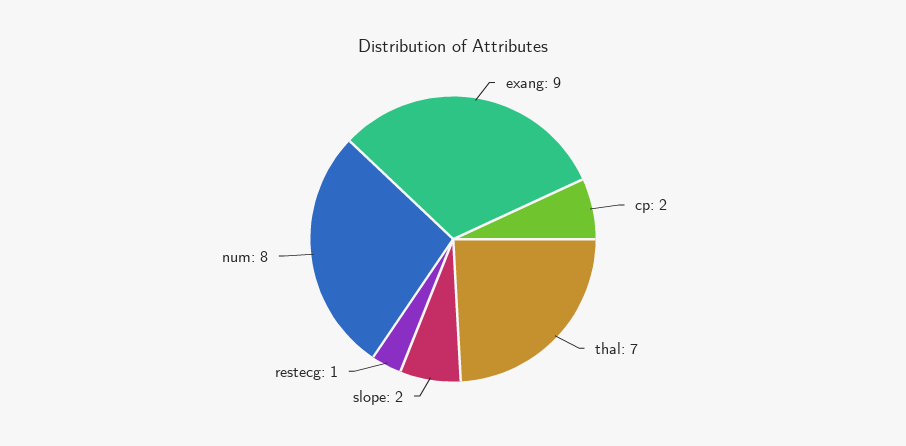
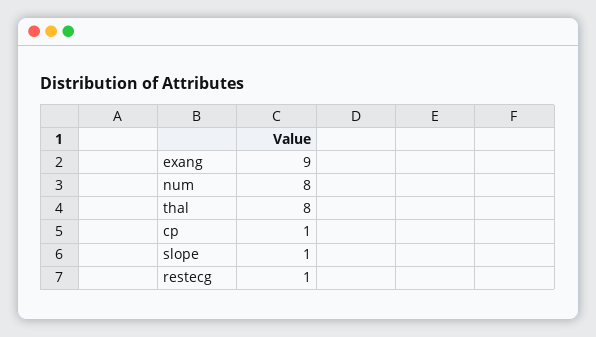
  {
    "exang": 9,
-   "cp": 2,
+   "cp": 1,
-   "thal": 7,
+   "thal": 8,
-   "slope": 2,
+   "slope": 1,
    "restecg": 1,
    "num": 8
  }

